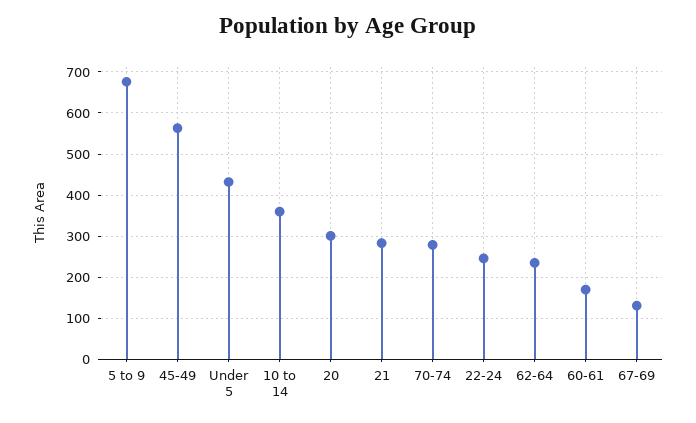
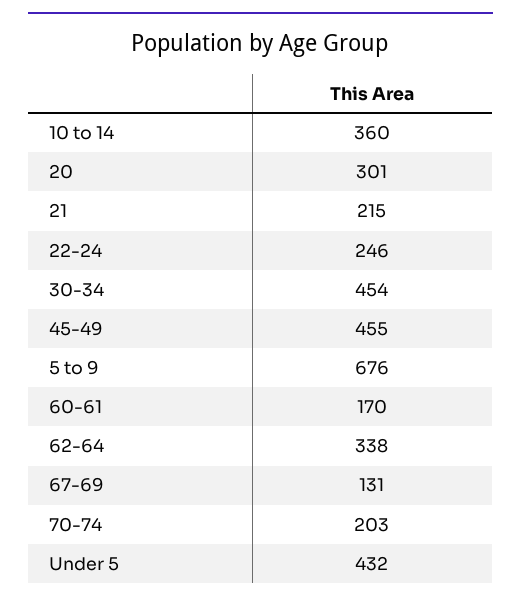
  {
    "5 to 9": 676,
-   "45-49": 560,
+   "45-49": 455,
    "Under 5": 432,
    "10 to 14": 360,
    "20": 301,
-   "21": 280,
+   "21": 215,
-   "70-74": 280,
+   "70-74": 203,
    "22-24": 246,
-   "62-64": 240,
+   "62-64": 338,
    "60-61": 170,
-   "67-69": 131
+   "67-69": 131,
+   "30-34": 454
  }

